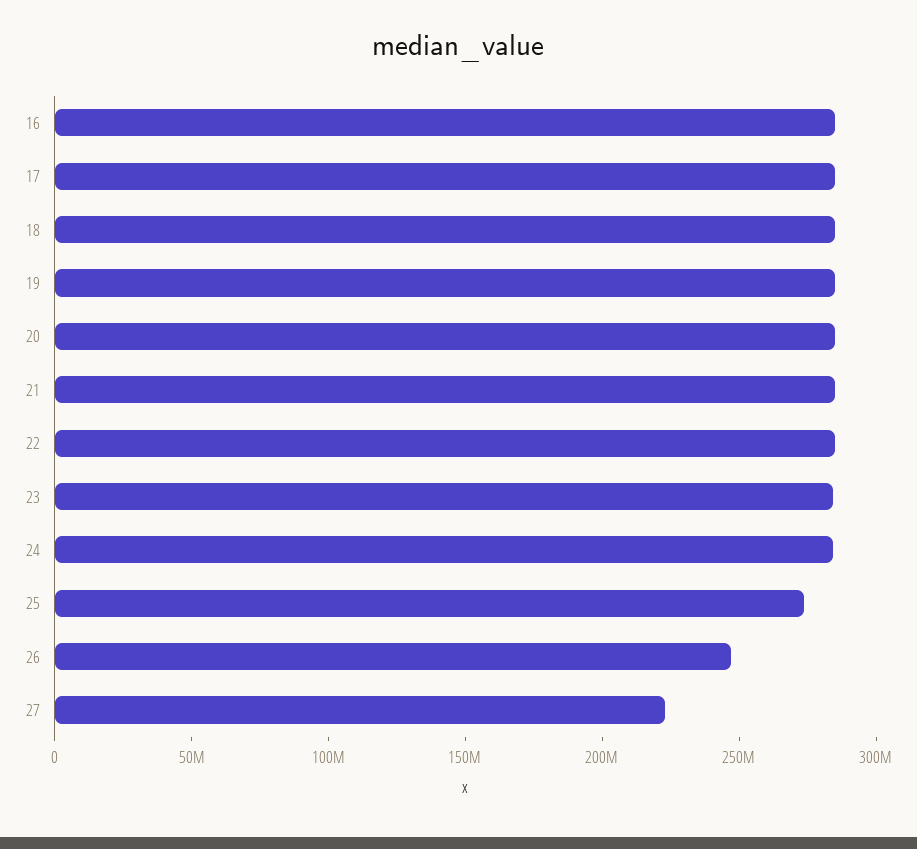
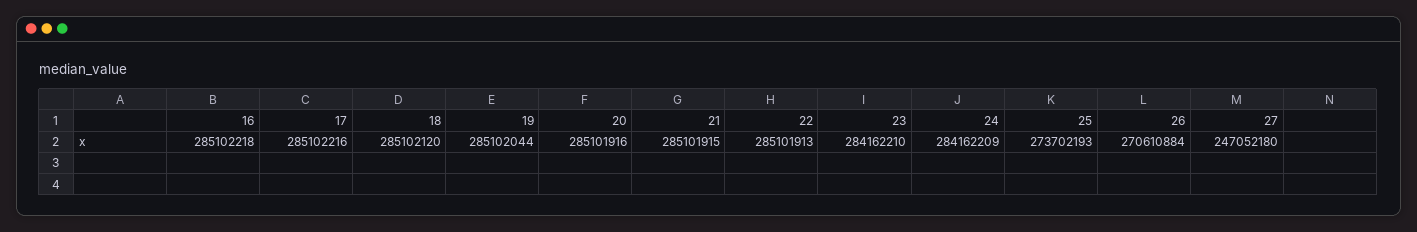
  {
    "16": 285102218,
    "17": 285102216,
    "18": 285102120,
    "19": 285102044,
    "20": 285101916,
    "21": 285101915,
    "22": 285101913,
    "23": 284162210,
    "24": 284162209,
    "25": 273702193,
-   "26": 250000000,
+   "26": 270610884,
-   "27": 220000000
+   "27": 247052180
  }

